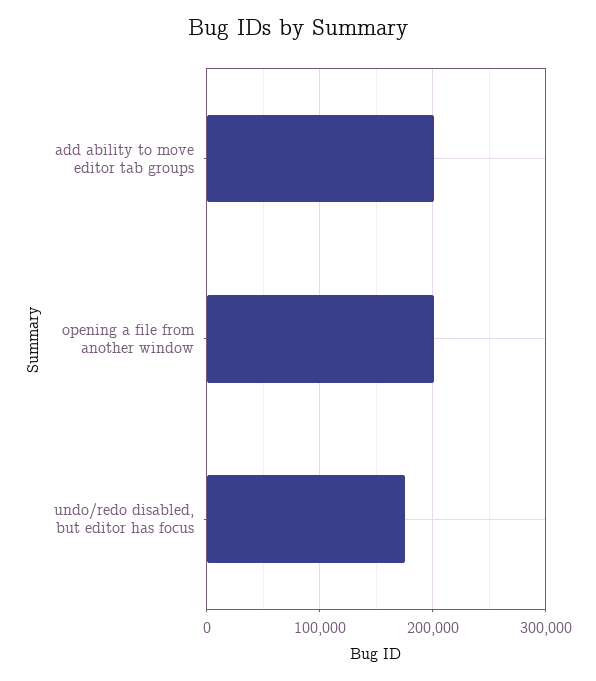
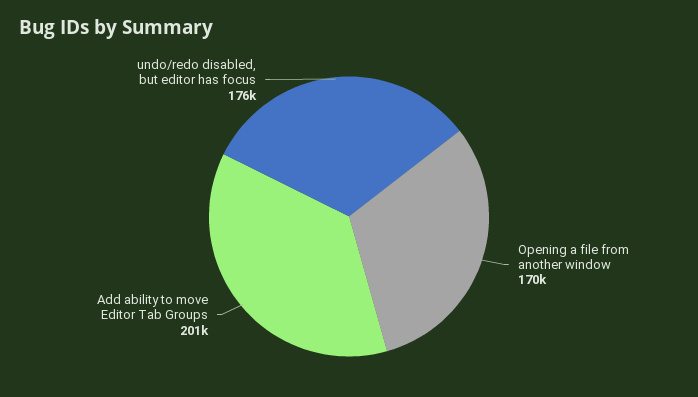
  {
    "add ability to move editor tab groups": 201000,
-   "opening a file from another window": 200000,
+   "opening a file from another window": 170000,
    "undo/redo disabled, but editor has focus": 176000
  }

